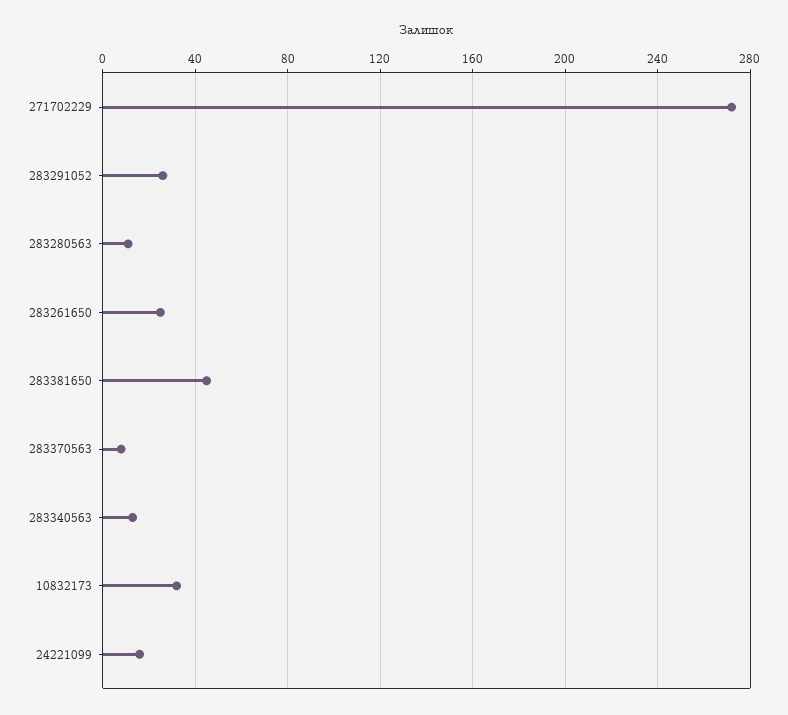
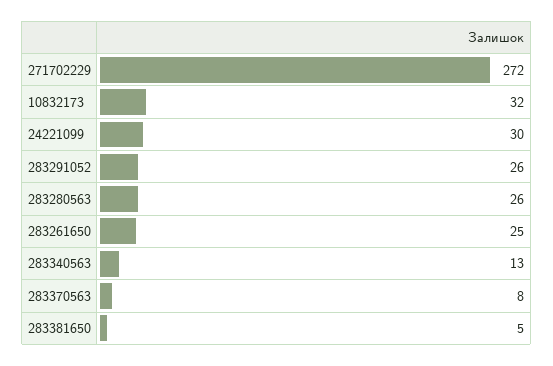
  {
    "271702229": 272,
    "283291052": 26,
-   "283280563": 10,
+   "283280563": 26,
    "283261650": 25,
-   "283381650": 45,
+   "283381650": 5,
    "283370563": 8,
    "283340563": 13,
    "10832173": 32,
-   "24221099": 15
+   "24221099": 30
  }

